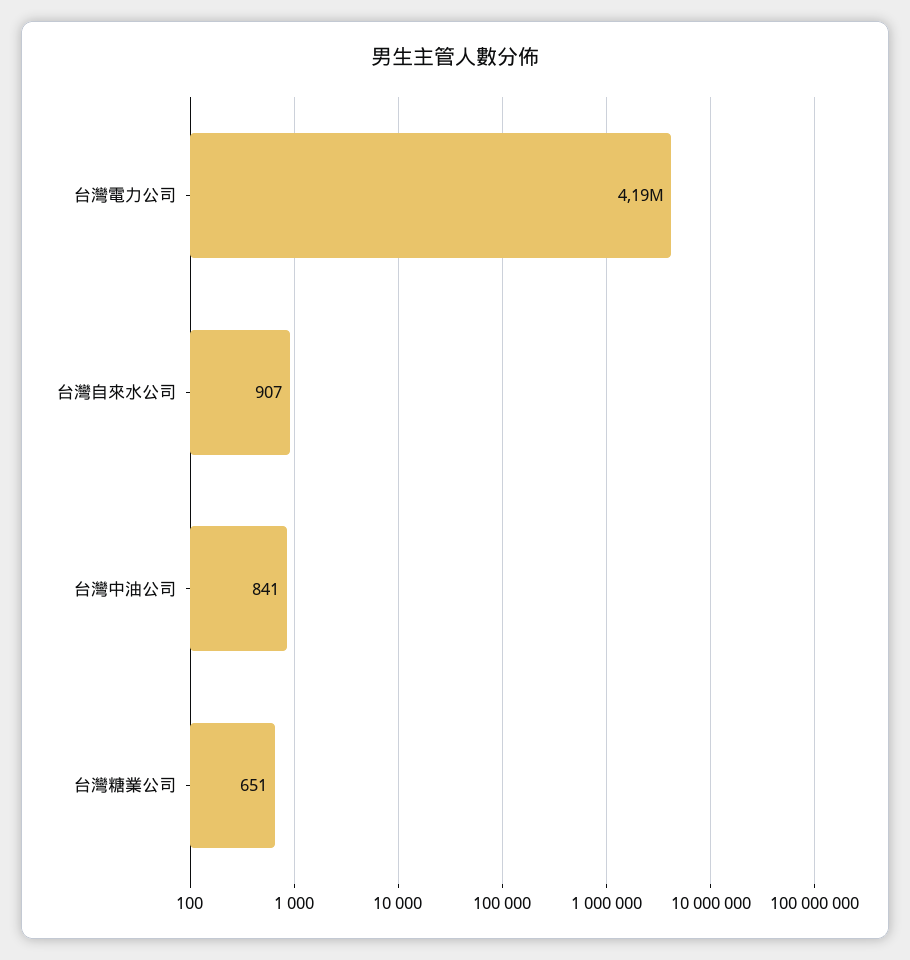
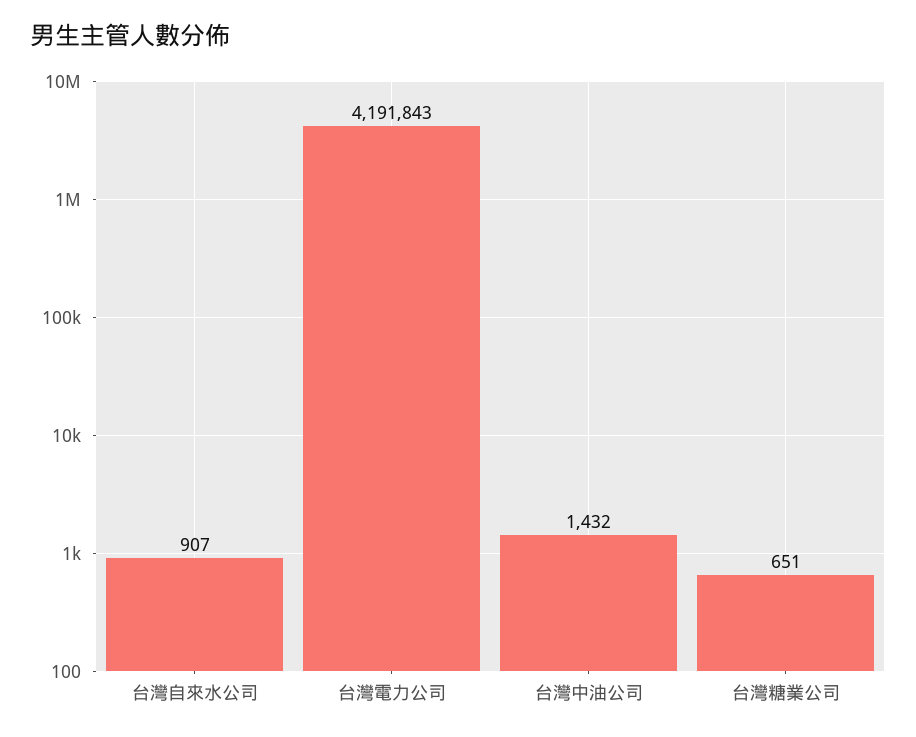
  {
    "台灣電力公司": 4191843,
    "台灣自來水公司": 907,
-   "台灣中油公司": 841,
+   "台灣中油公司": 1432,
    "台灣糖業公司": 651
  }

